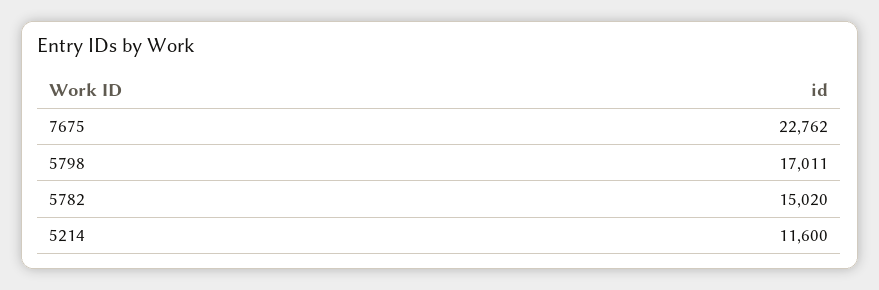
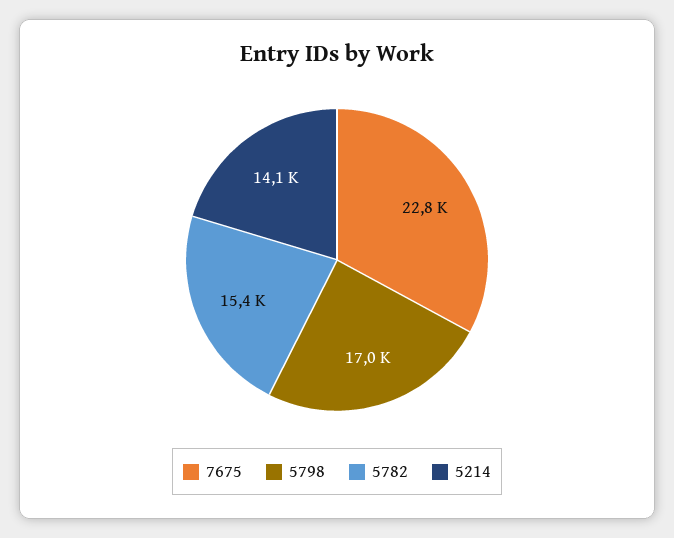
  {
    "7675": 22762,
    "5798": 17011,
-   "5782": 15020,
+   "5782": 15400,
-   "5214": 11600
+   "5214": 14100
  }

